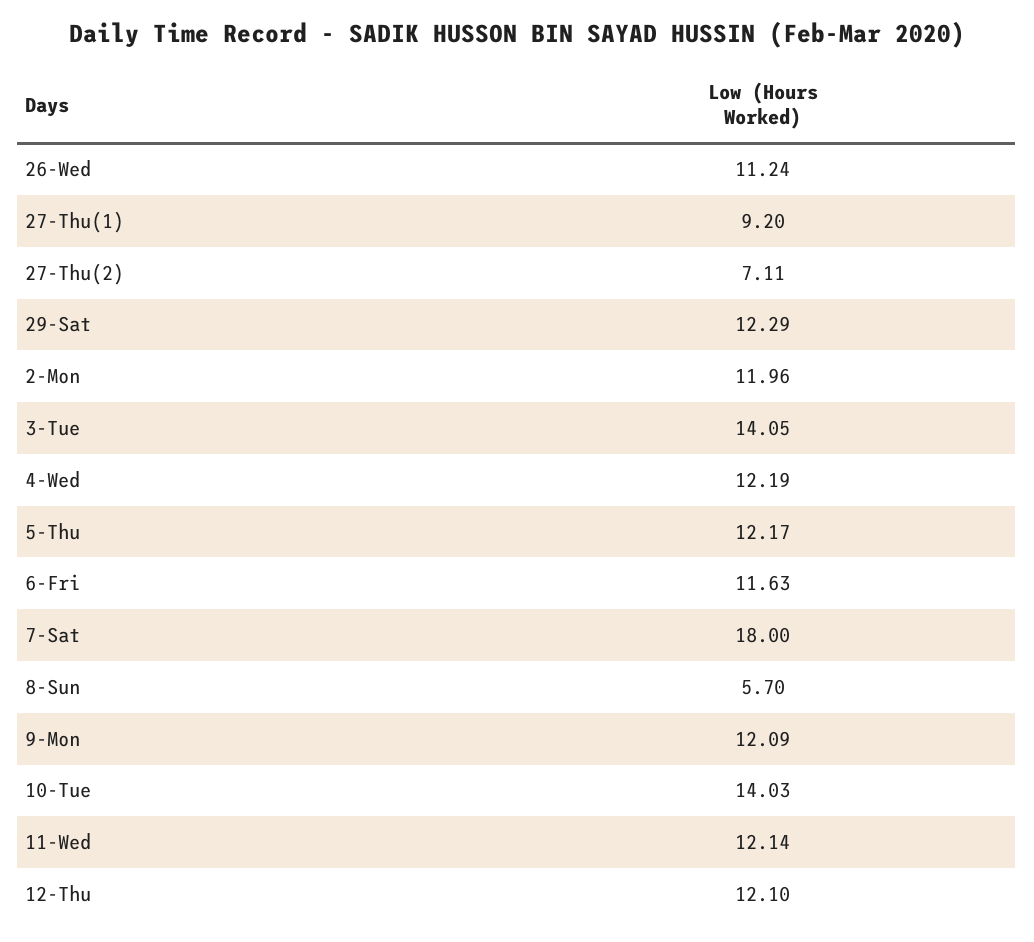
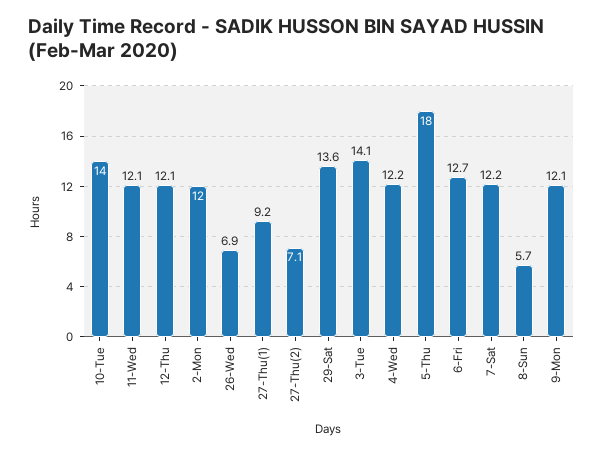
  {
-   "26-Wed": 11.24,
+   "26-Wed": 6.9,
    "27-Thu(1)": 9.2,
    "27-Thu(2)": 7.11,
-   "29-Sat": 12.29,
+   "29-Sat": 13.6,
    "2-Mon": 11.96,
    "3-Tue": 14.05,
    "4-Wed": 12.19,
-   "5-Thu": 12.17,
+   "5-Thu": 18,
-   "6-Fri": 11.63,
+   "6-Fri": 12.7,
-   "7-Sat": 18,
+   "7-Sat": 12.2,
    "8-Sun": 5.7,
    "9-Mon": 12.09,
    "10-Tue": 14.03,
    "11-Wed": 12.14,
    "12-Thu": 12.1
  }

